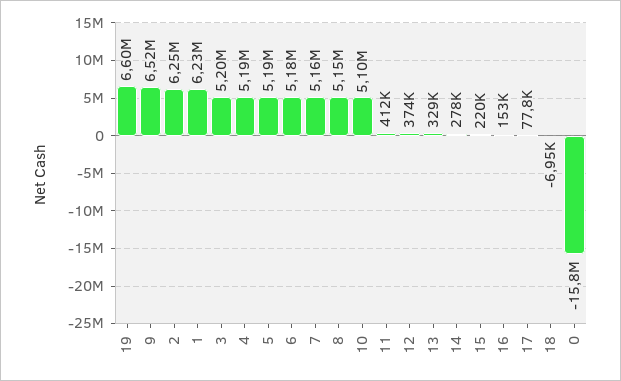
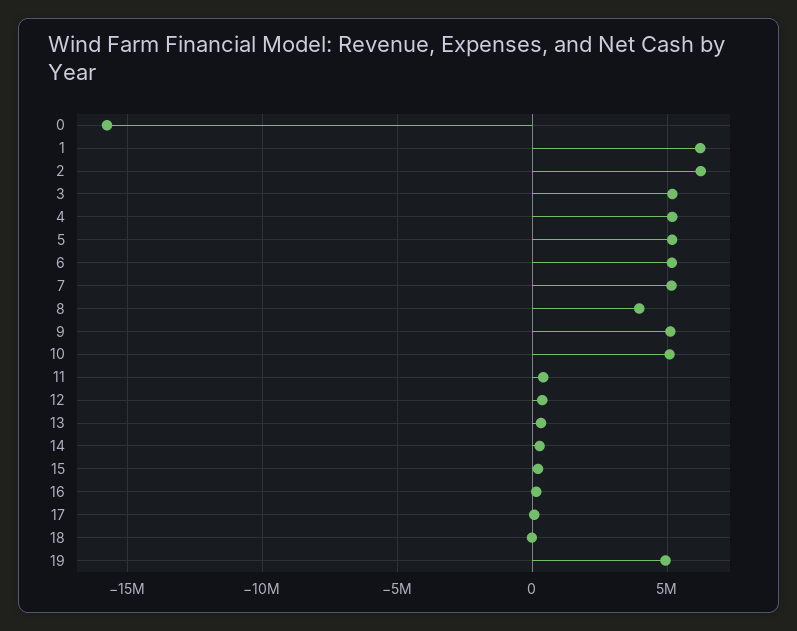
  {
-   "19": 6600000,
+   "19": 5000000,
-   "9": 6520000,
+   "9": 5000000,
    "2": 6250000,
    "1": 6230000,
    "3": 5200000,
    "4": 5190000,
    "5": 5190000,
    "6": 5180000,
    "7": 5160000,
-   "8": 5150000,
+   "8": 4000000,
    "10": 5100000,
    "11": 412000,
    "12": 374000,
    "13": 329000,
    "14": 278000,
    "15": 220000,
    "16": 153000,
    "17": 77800,
    "18": -6950,
    "0": -15800000
  }

